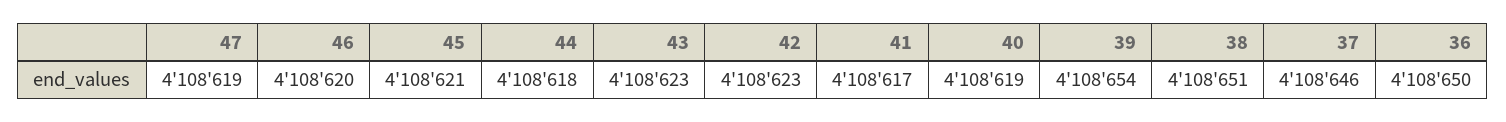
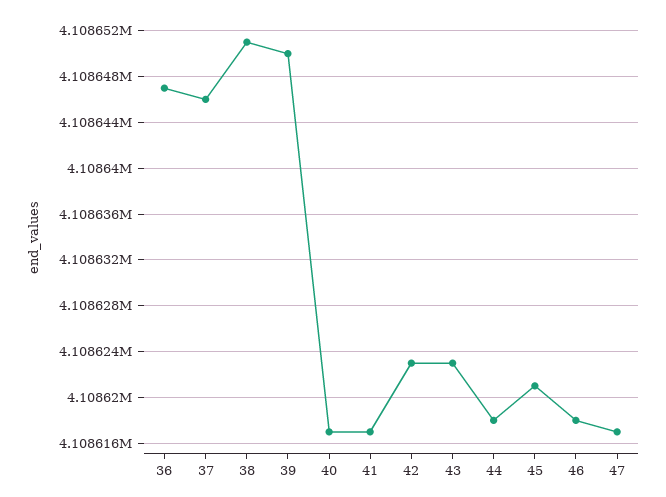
  {
-   "47": 4108619,
+   "47": 4108617,
-   "46": 4108620,
+   "46": 4108618,
    "45": 4108621,
    "44": 4108618,
    "43": 4108623,
    "42": 4108623,
    "41": 4108617,
-   "40": 4108619,
+   "40": 4108617,
-   "39": 4108654,
+   "39": 4108650,
    "38": 4108651,
    "37": 4108646,
-   "36": 4108650
+   "36": 4108647
  }

